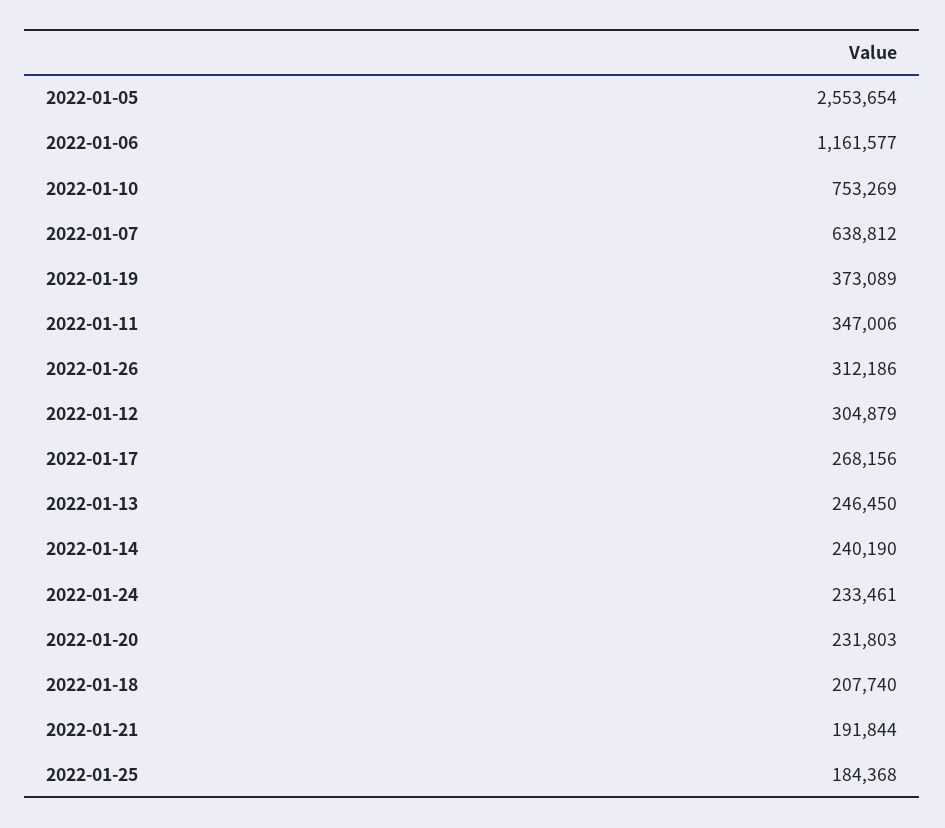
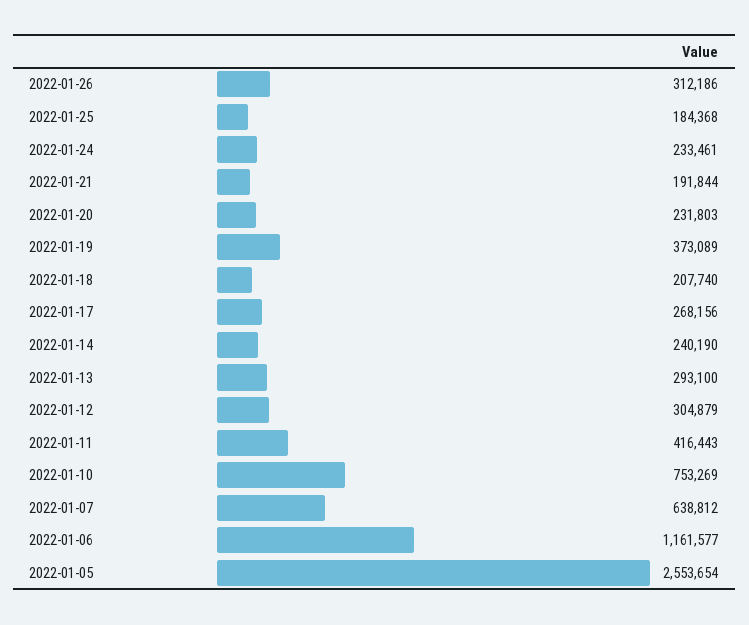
  {
    "2022-01-05": 2553654,
    "2022-01-06": 1161577,
    "2022-01-10": 753269,
    "2022-01-07": 638812,
    "2022-01-19": 373089,
-   "2022-01-11": 347006,
+   "2022-01-11": 416443,
    "2022-01-26": 312186,
    "2022-01-12": 304879,
    "2022-01-17": 268156,
-   "2022-01-13": 246450,
+   "2022-01-13": 293100,
    "2022-01-14": 240190,
    "2022-01-24": 233461,
    "2022-01-20": 231803,
    "2022-01-18": 207740,
    "2022-01-21": 191844,
    "2022-01-25": 184368
  }

